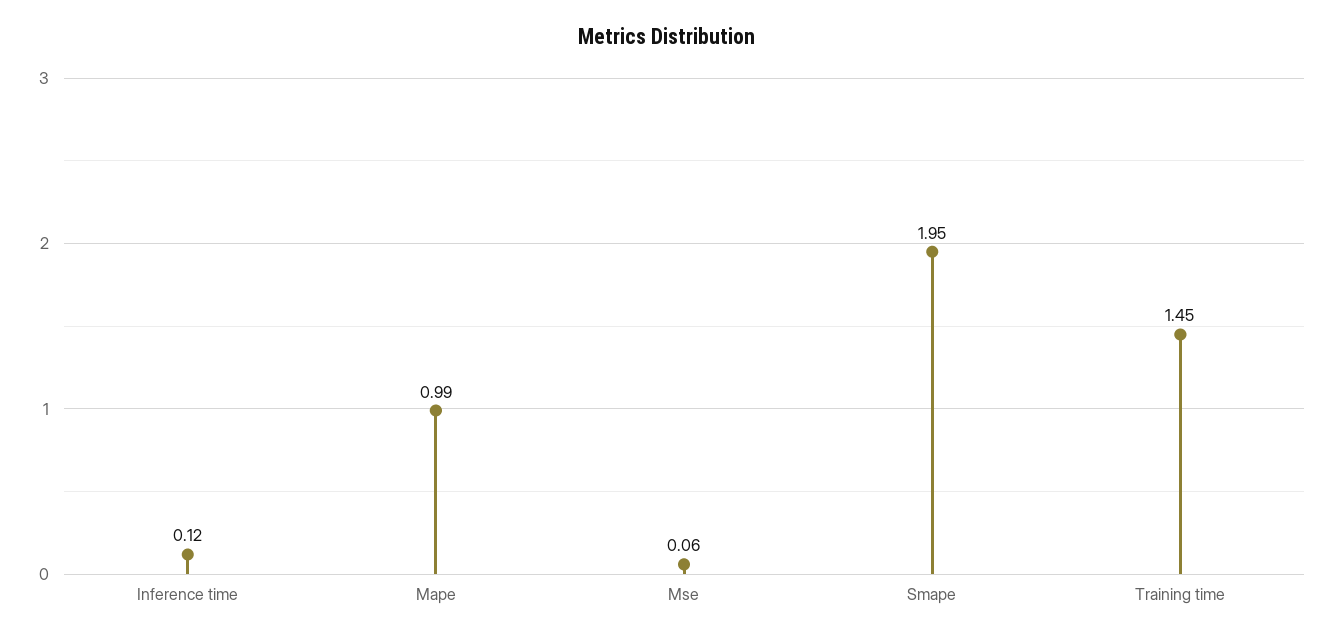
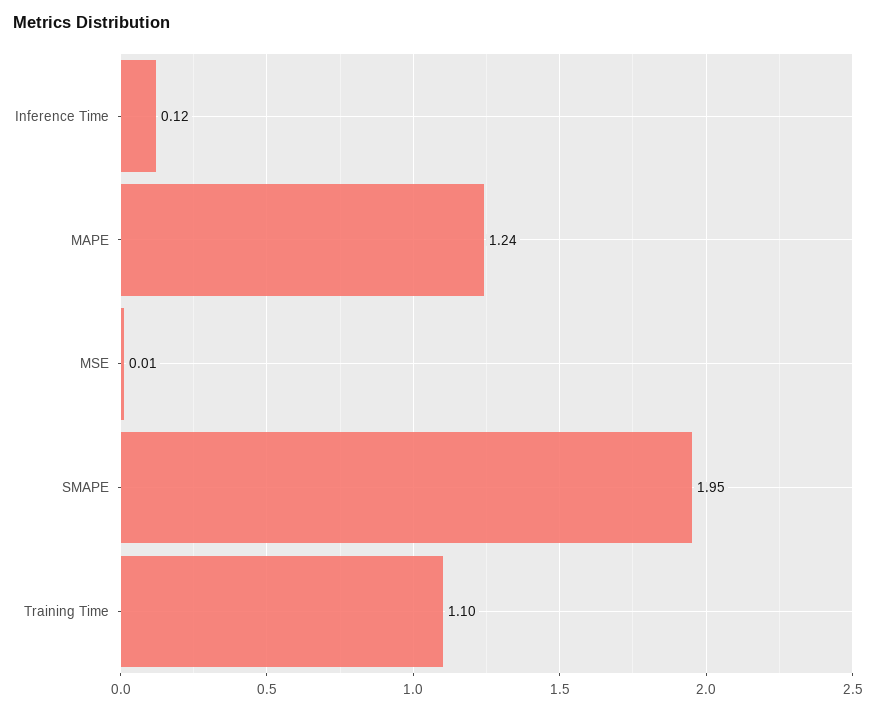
  {
    "Inference time": 0.12,
-   "Mape": 0.99,
+   "Mape": 1.24,
-   "Mse": 0.06,
+   "Mse": 0.01,
    "Smape": 1.95,
-   "Training time": 1.45
+   "Training time": 1.1
  }

